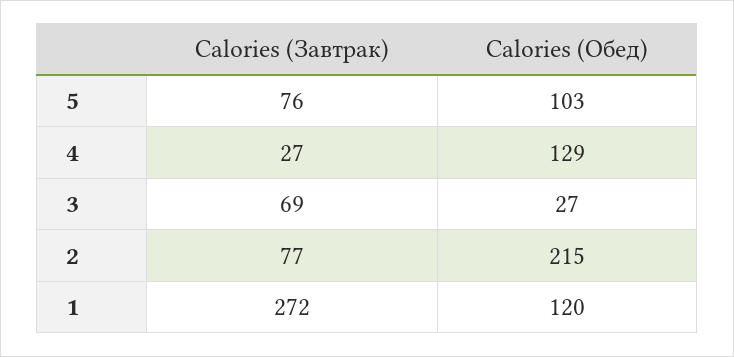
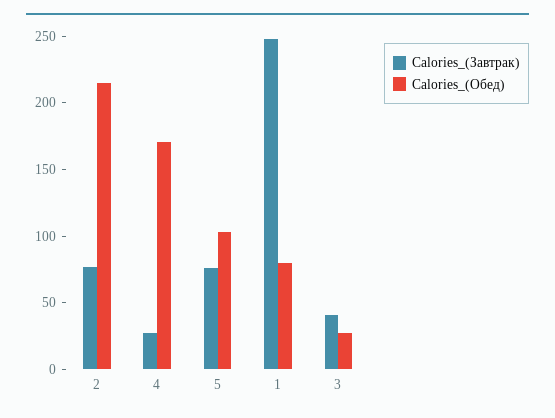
  {
    "Calories (Завтрак)": {
      "5": 76,
      "4": 27,
-     "3": 69,
+     "3": 40,
      "2": 77,
-     "1": 272
+     "1": 250
    },
    "Calories (Обед)": {
      "5": 103,
-     "4": 129,
+     "4": 170,
      "3": 27,
      "2": 215,
-     "1": 120
+     "1": 80
    }
  }

